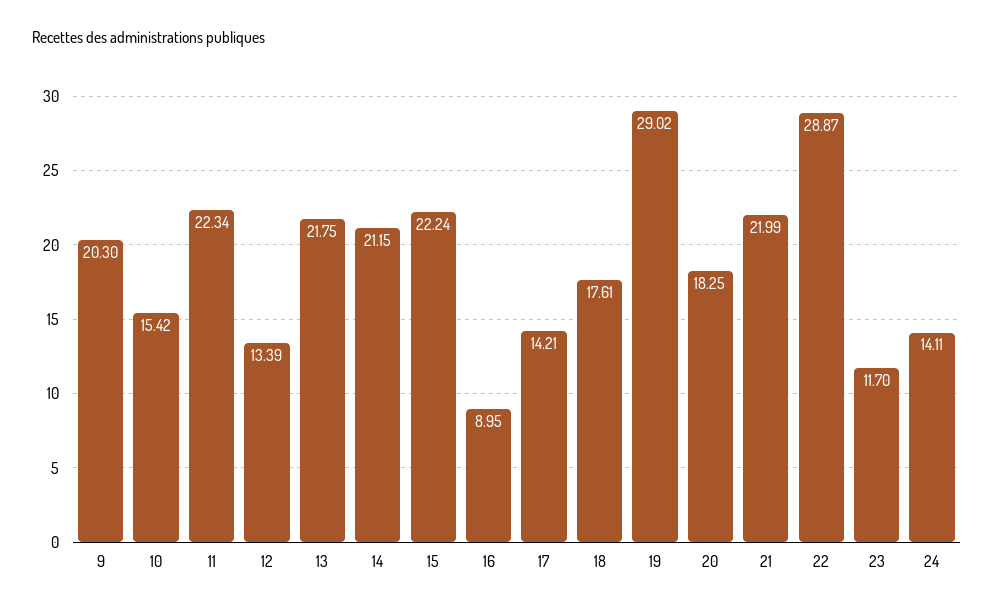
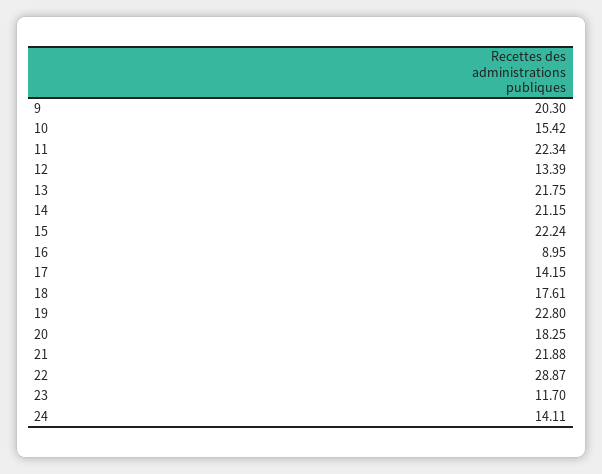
  {
    "9": 20.3,
    "10": 15.42,
    "11": 22.34,
    "12": 13.39,
    "13": 21.75,
    "14": 21.15,
    "15": 22.24,
    "16": 8.95,
-   "17": 14.21,
+   "17": 14.15,
    "18": 17.61,
-   "19": 29.02,
+   "19": 22.8,
    "20": 18.25,
-   "21": 21.99,
+   "21": 21.88,
    "22": 28.87,
    "23": 11.7,
    "24": 14.11
  }

